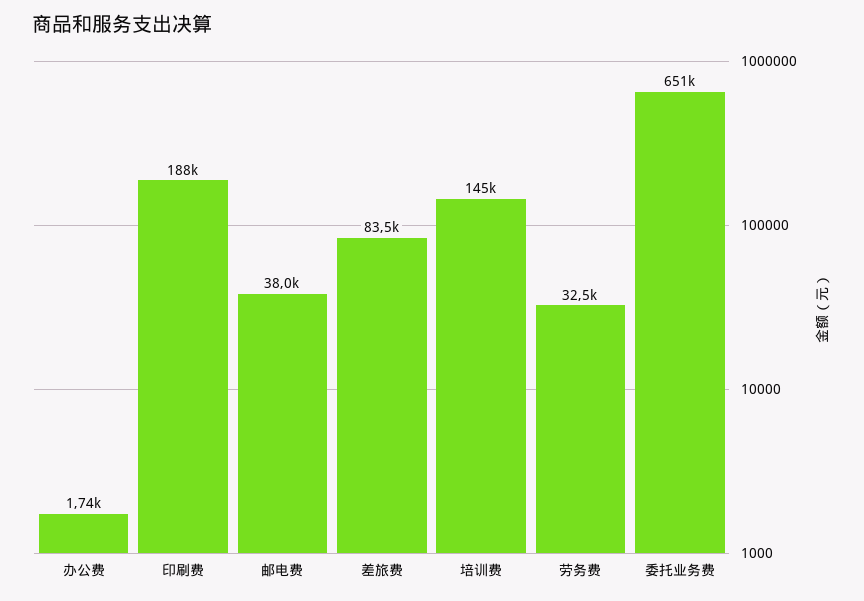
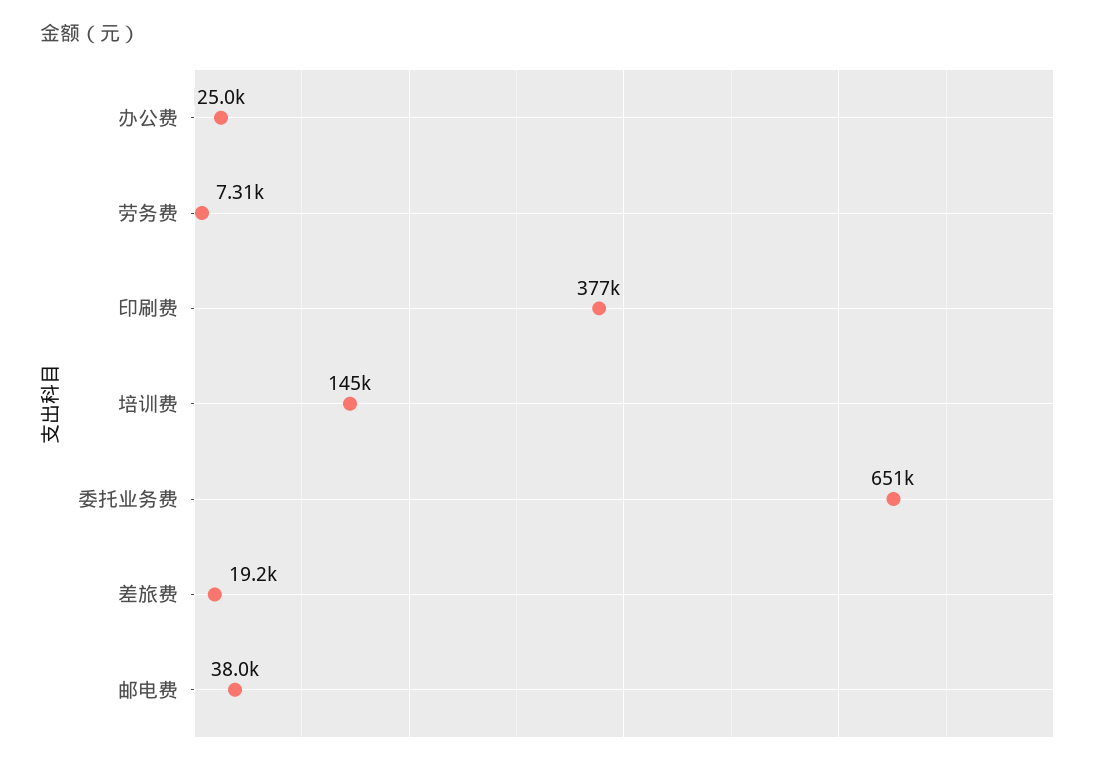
  {
-   "办公费": 1740,
+   "办公费": 25000,
-   "印刷费": 188000,
+   "印刷费": 377000,
    "邮电费": 38000,
-   "差旅费": 83500,
+   "差旅费": 19200,
    "培训费": 145000,
-   "劳务费": 32500,
+   "劳务费": 7310,
    "委托业务费": 651000
  }

